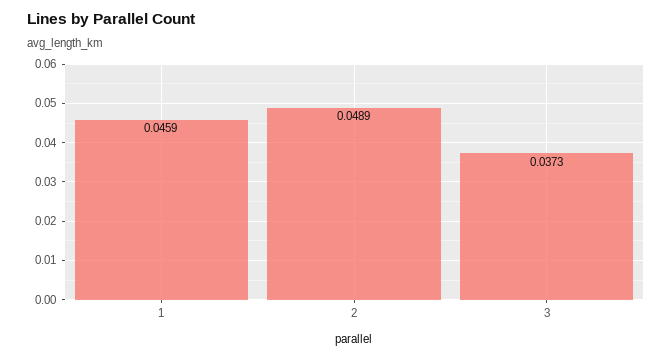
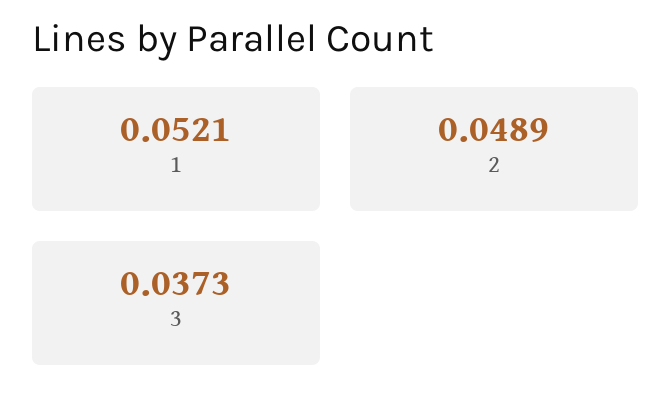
  {
-   "1": 0.0459,
+   "1": 0.0521,
    "2": 0.0489,
    "3": 0.0373
  }

